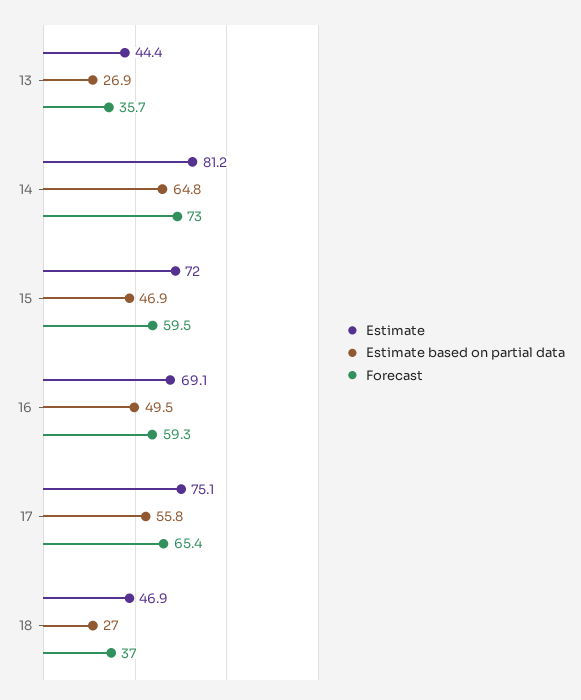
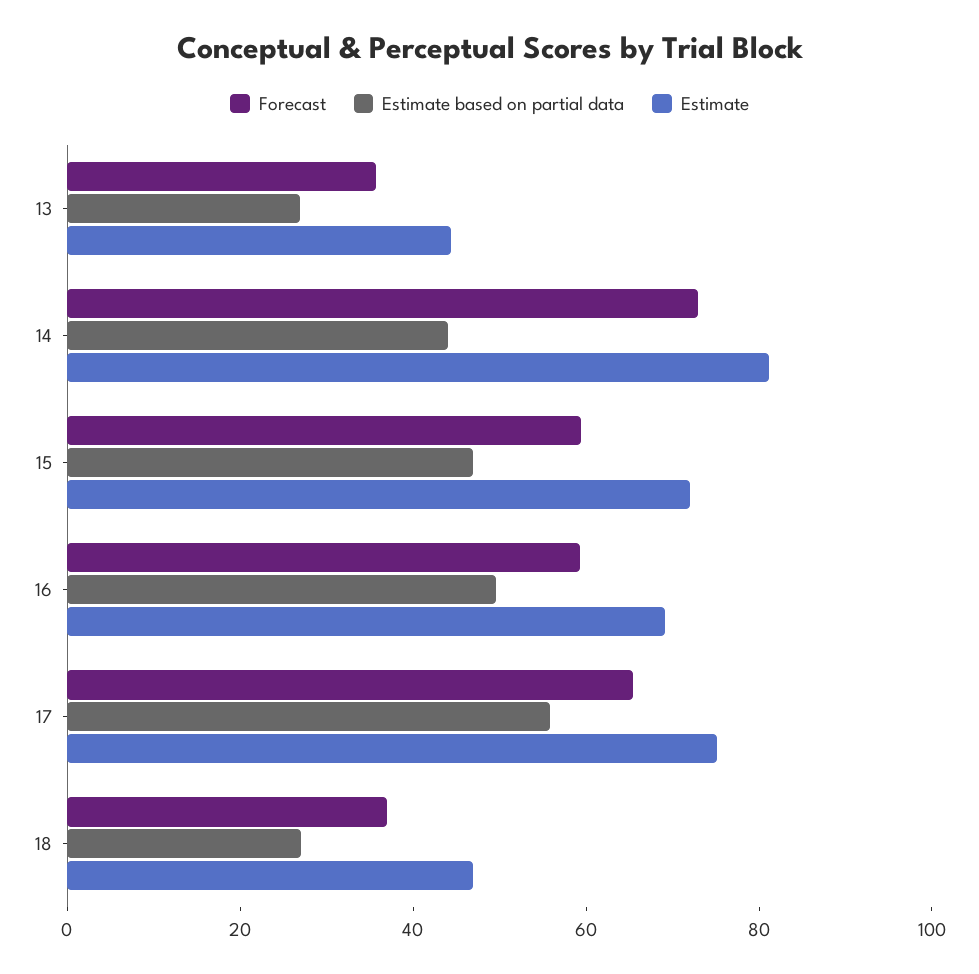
  {
    "Estimate": {
      "13": 44.4,
      "14": 81.2,
      "15": 72,
      "16": 69.1,
      "17": 75.1,
      "18": 46.9
    },
    "Estimate based on partial data": {
      "13": 26.9,
-     "14": 64.8,
+     "14": 45,
      "15": 46.9,
      "16": 49.5,
      "17": 55.8,
      "18": 27
    },
    "Forecast": {
      "13": 35.7,
      "14": 73,
      "15": 59.5,
      "16": 59.3,
      "17": 65.4,
      "18": 37
    }
  }

